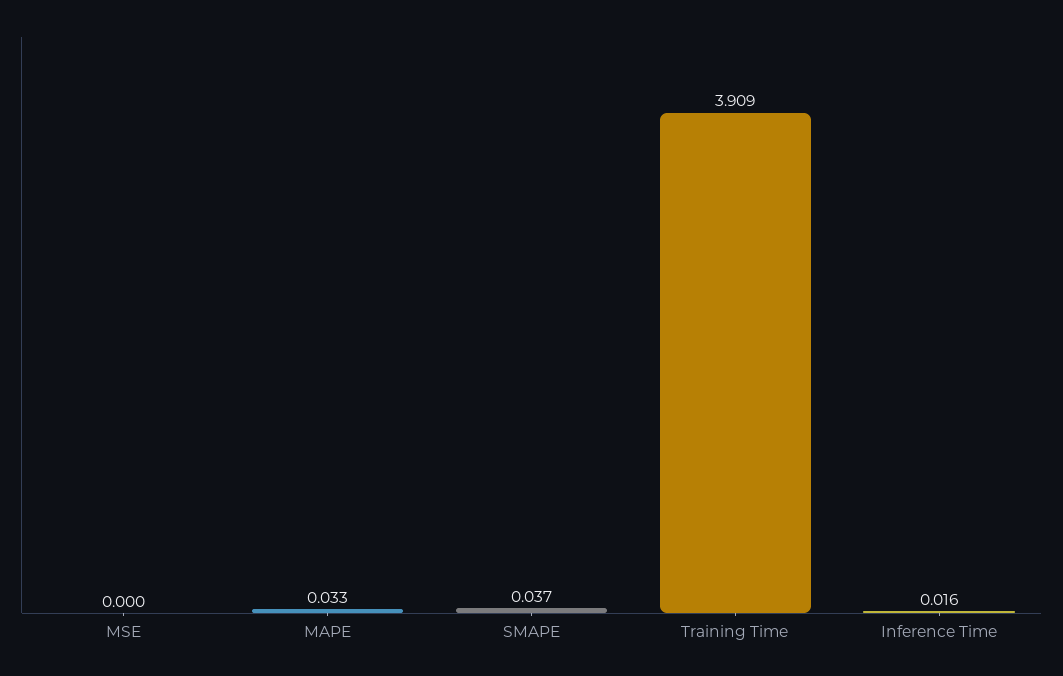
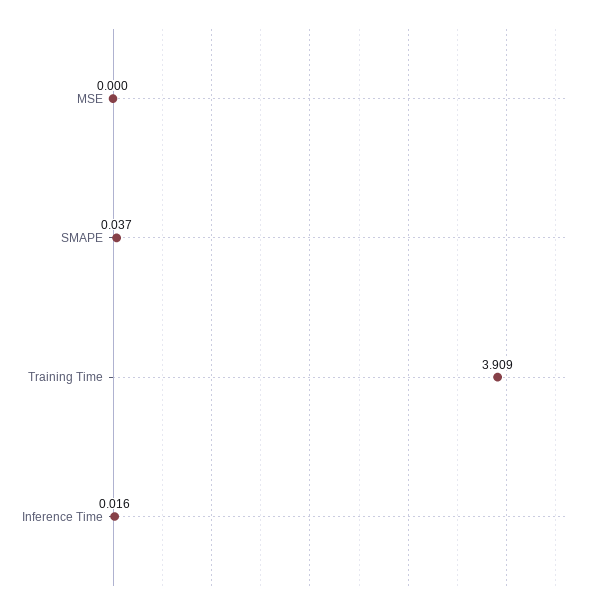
  {
    "MSE": 0,
-   "MAPE": 0.033,
    "SMAPE": 0.037,
    "Training Time": 3.909,
    "Inference Time": 0.016
  }

